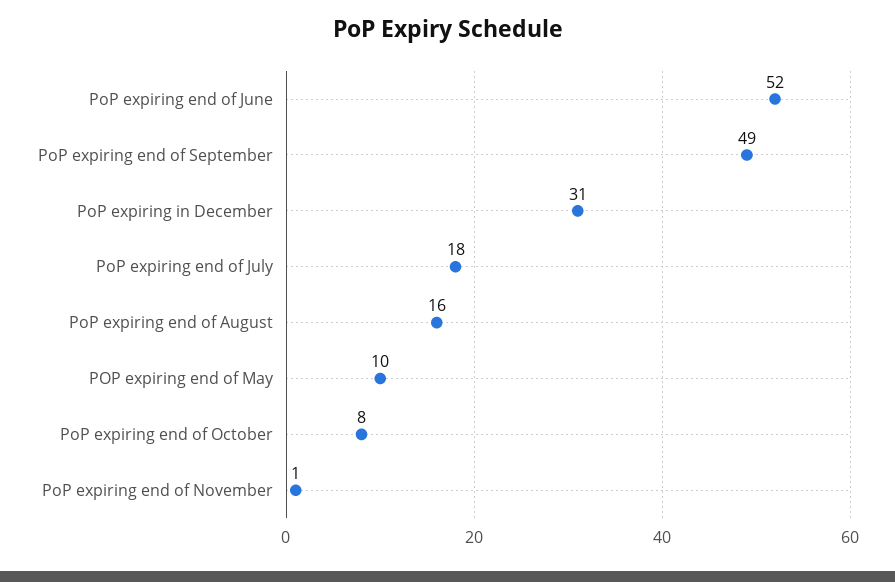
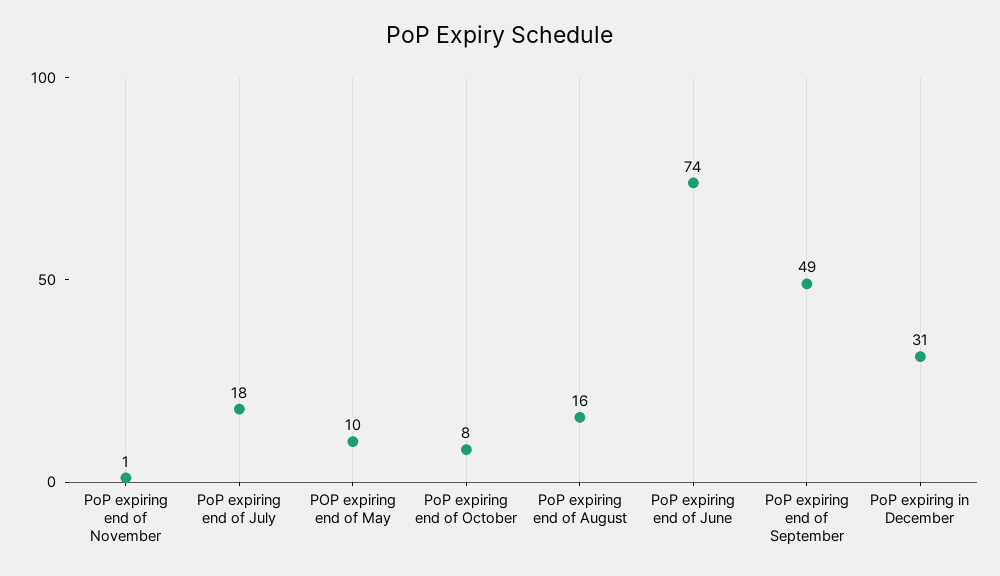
  {
-   "PoP expiring end of June": 52,
+   "PoP expiring end of June": 74,
    "PoP expiring end of September": 49,
    "PoP expiring in December": 31,
    "PoP expiring end of July": 18,
    "PoP expiring end of August": 16,
    "POP expiring end of May": 10,
    "PoP expiring end of October": 8,
    "PoP expiring end of November": 1
  }

